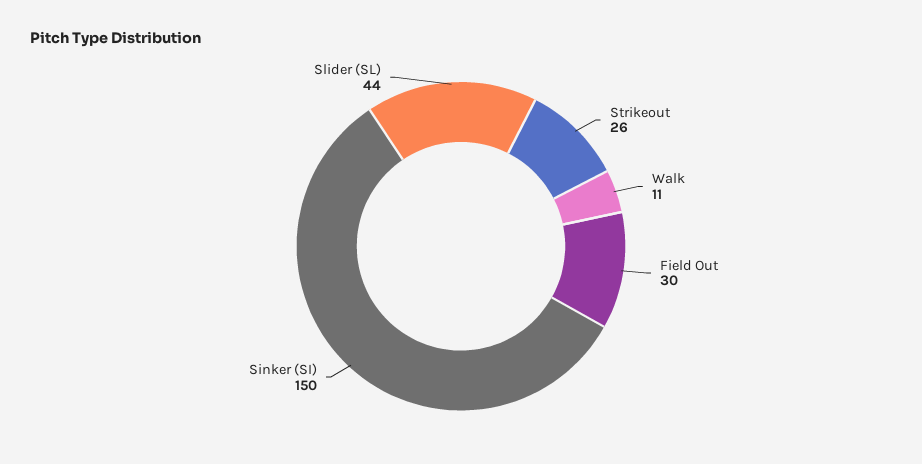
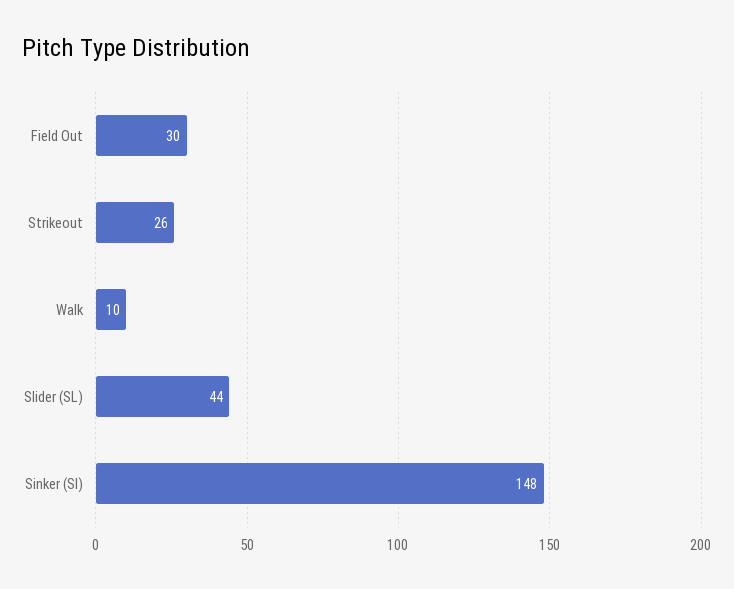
  {
    "Strikeout": 26,
-   "Walk": 11,
+   "Walk": 10,
    "Field Out": 30,
-   "Sinker (SI)": 150,
+   "Sinker (SI)": 148,
    "Slider (SL)": 44
  }

